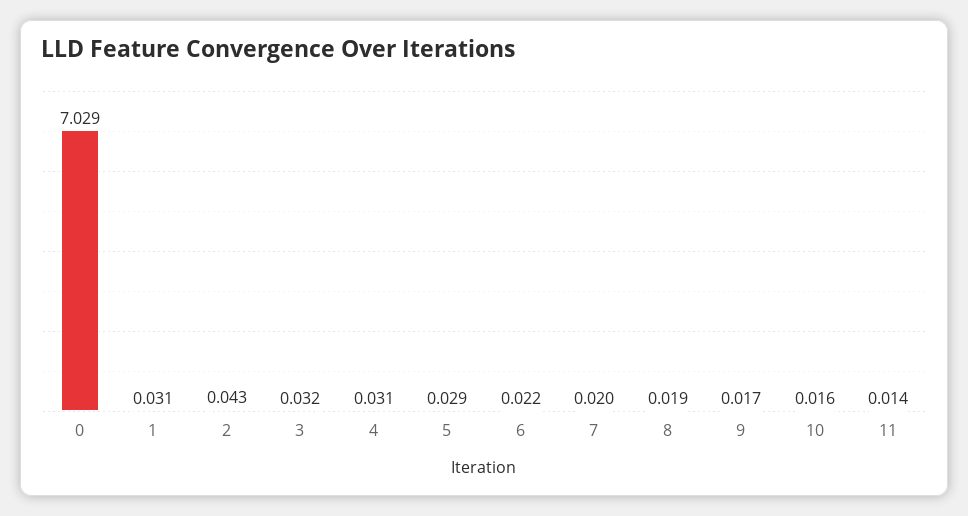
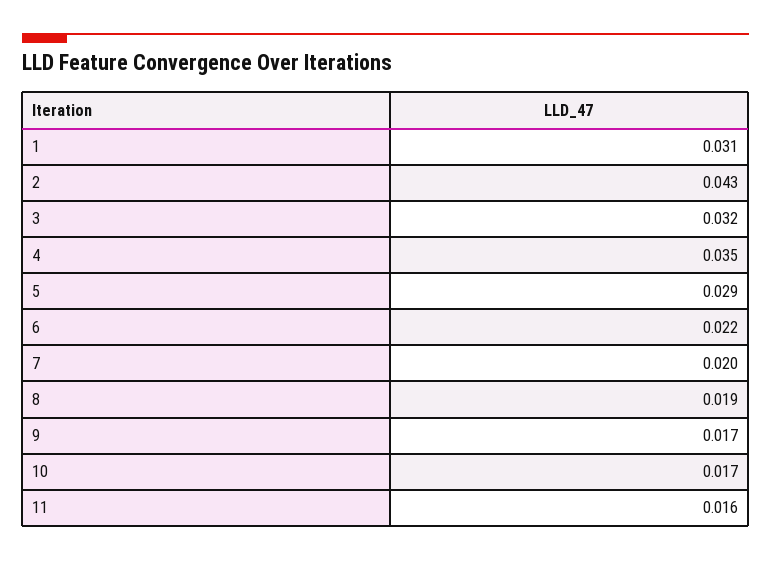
  {
-   "0": 7.029,
    "1": 0.031,
    "2": 0.043,
    "3": 0.032,
-   "4": 0.031,
+   "4": 0.035,
    "5": 0.029,
    "6": 0.022,
    "7": 0.02,
    "8": 0.019,
    "9": 0.017,
-   "10": 0.016,
+   "10": 0.017,
-   "11": 0.014
+   "11": 0.016
  }

